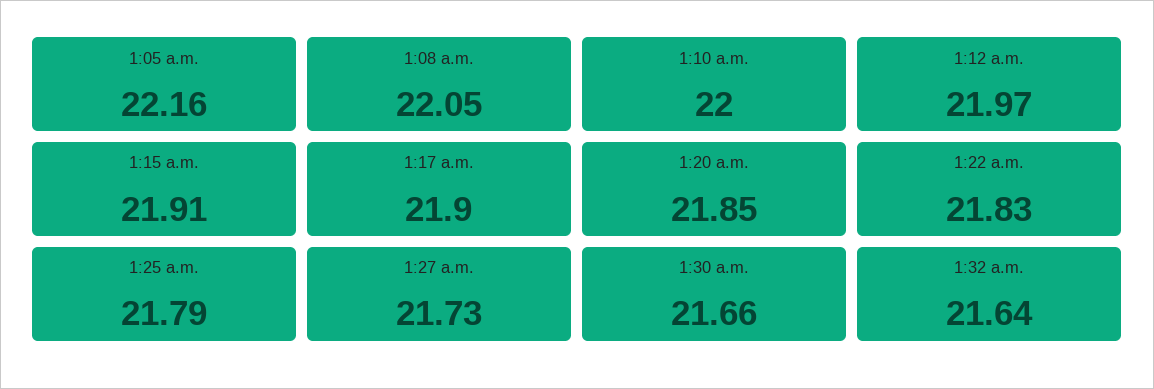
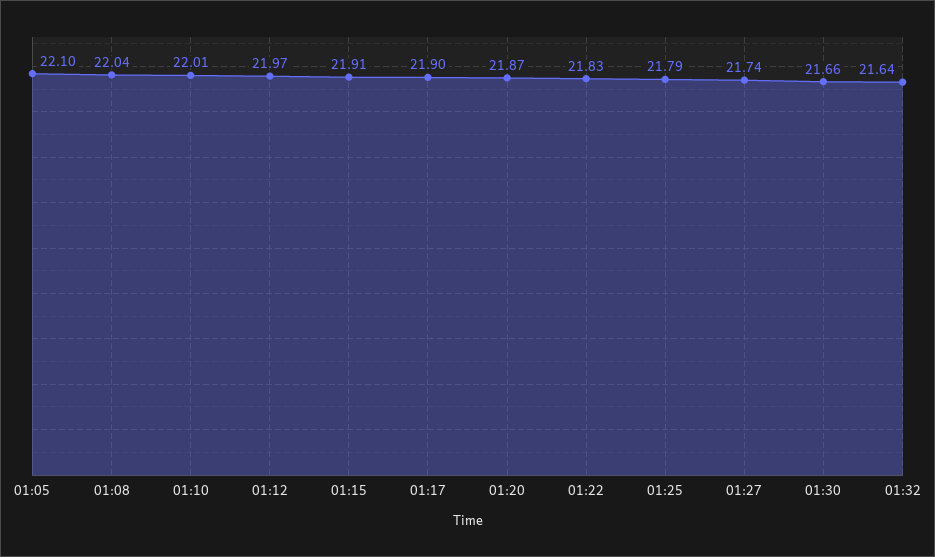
  {
-   "1:05 a.m.": 22.16,
+   "1:05 a.m.": 22.1,
-   "1:08 a.m.": 22.05,
+   "1:08 a.m.": 22.04,
-   "1:10 a.m.": 22,
+   "1:10 a.m.": 22.01,
    "1:12 a.m.": 21.97,
    "1:15 a.m.": 21.91,
    "1:17 a.m.": 21.9,
-   "1:20 a.m.": 21.85,
+   "1:20 a.m.": 21.87,
    "1:22 a.m.": 21.83,
    "1:25 a.m.": 21.79,
-   "1:27 a.m.": 21.73,
+   "1:27 a.m.": 21.74,
    "1:30 a.m.": 21.66,
    "1:32 a.m.": 21.64
  }

